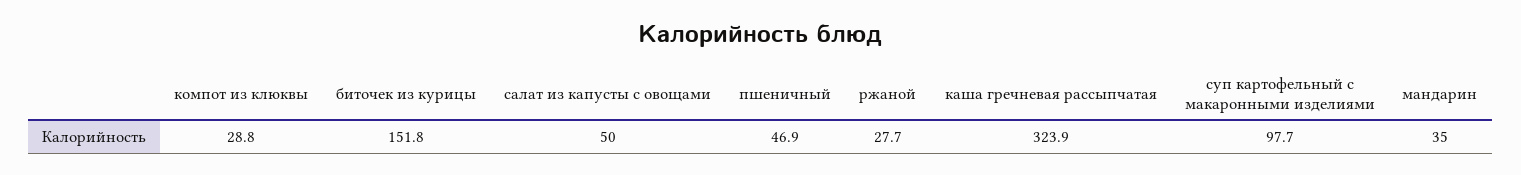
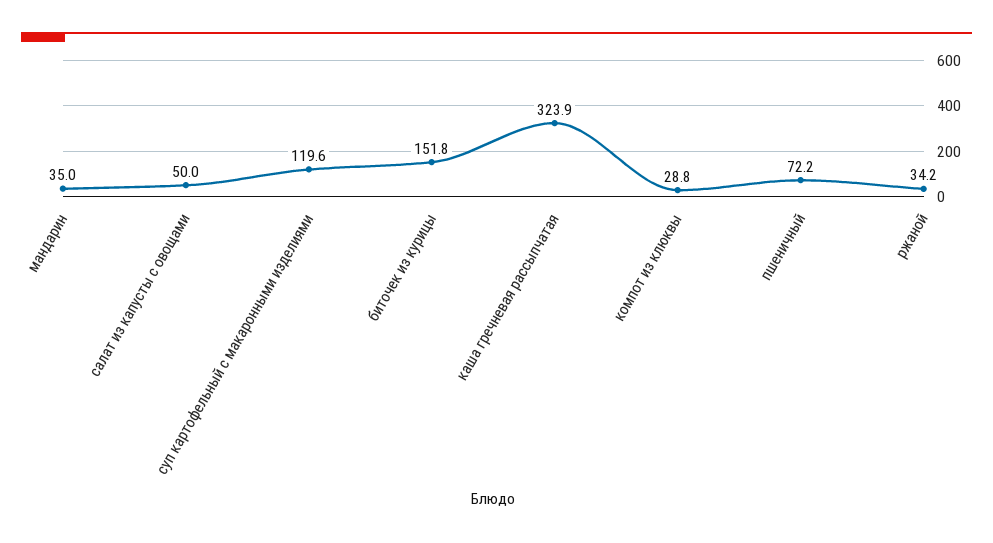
  {
    "компот из клюквы": 28.8,
    "биточек из курицы": 151.8,
    "салат из капусты с овощами": 50,
-   "пшеничный": 46.9,
+   "пшеничный": 72.2,
-   "ржаной": 27.7,
+   "ржаной": 34.2,
    "каша гречневая рассыпчатая": 323.9,
-   "суп картофельный с макаронными изделиями": 97.7,
+   "суп картофельный с макаронными изделиями": 119.6,
    "мандарин": 35
  }

